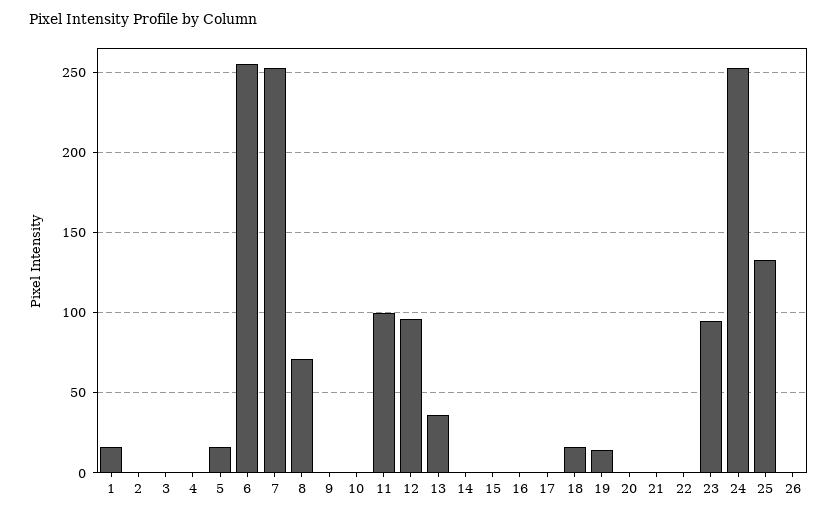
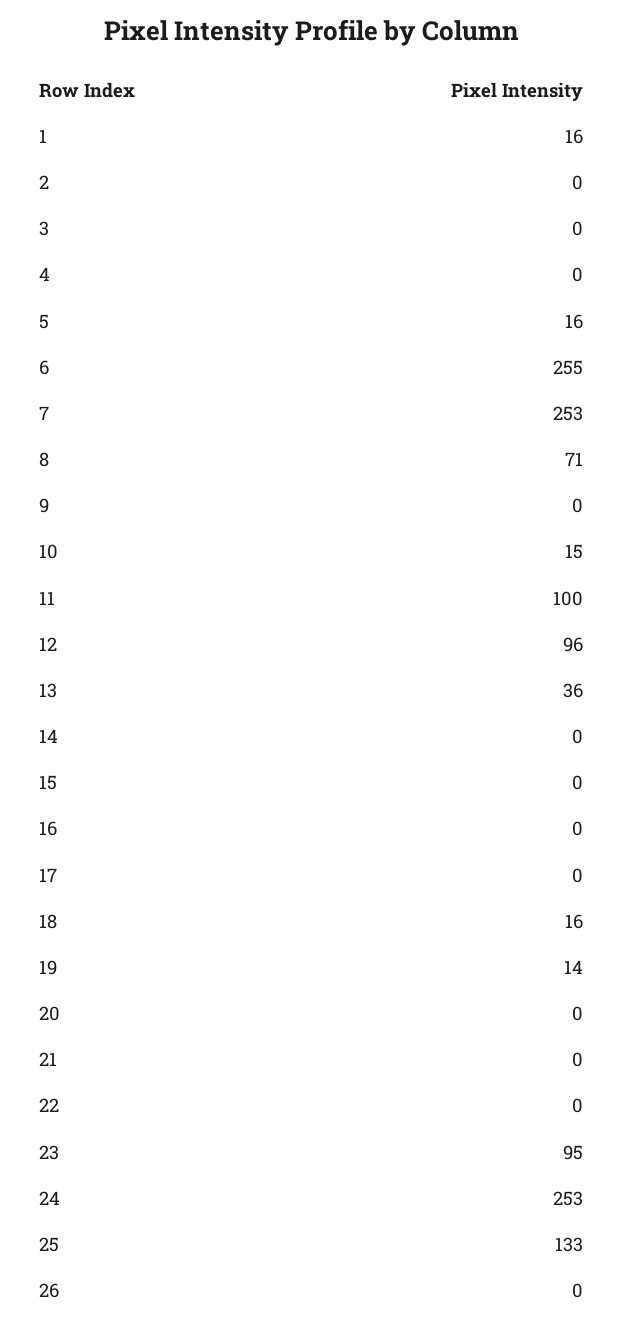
  {
    "1": 16,
    "2": 0,
    "3": 0,
    "4": 0,
    "5": 16,
    "6": 255,
    "7": 253,
    "8": 71,
    "9": 0,
-   "10": 0,
+   "10": 15,
    "11": 100,
    "12": 96,
    "13": 36,
    "14": 0,
    "15": 0,
    "16": 0,
    "17": 0,
    "18": 16,
    "19": 14,
    "20": 0,
    "21": 0,
    "22": 0,
    "23": 95,
    "24": 253,
    "25": 133,
    "26": 0
  }

